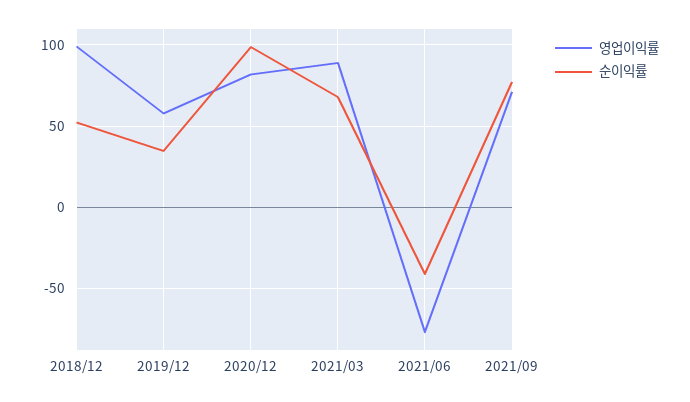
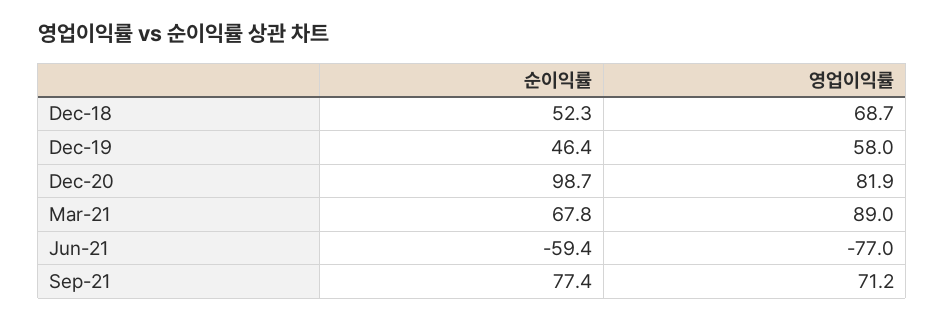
  {
    "영업이익률": {
-     "2018/12": 100,
+     "2018/12": 68.7,
      "2019/12": 58,
      "2020/12": 81.9,
      "2021/03": 89,
      "2021/06": -77,
      "2021/09": 71.2
    },
    "순이익률": {
      "2018/12": 52.3,
-     "2019/12": 35,
+     "2019/12": 46.4,
      "2020/12": 98.7,
      "2021/03": 67.8,
-     "2021/06": -40,
+     "2021/06": -59.4,
      "2021/09": 77.4
    }
  }

